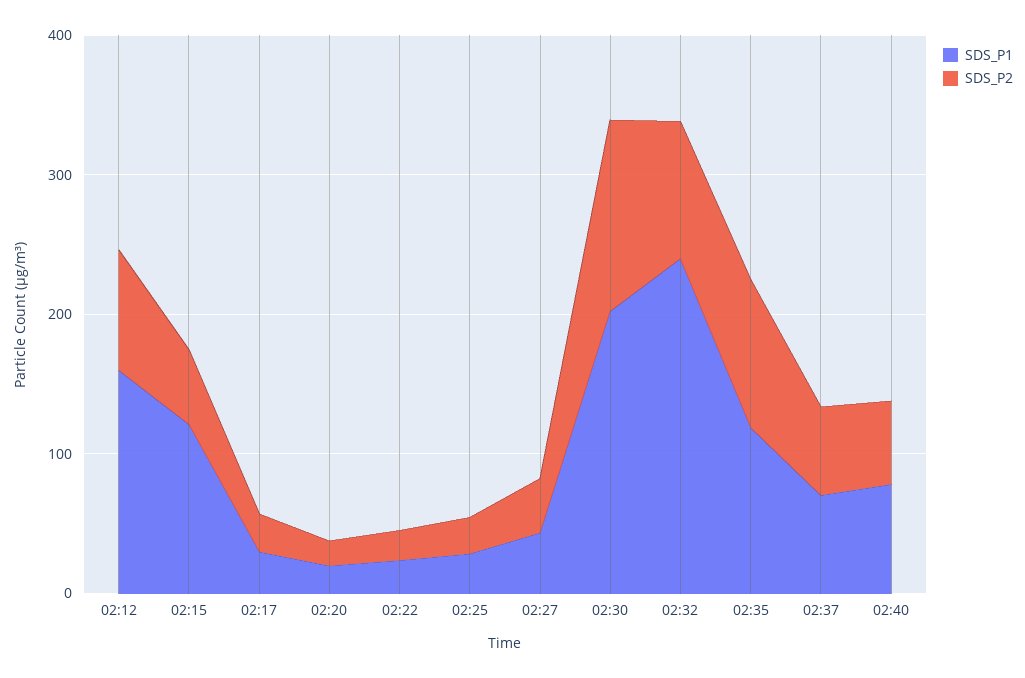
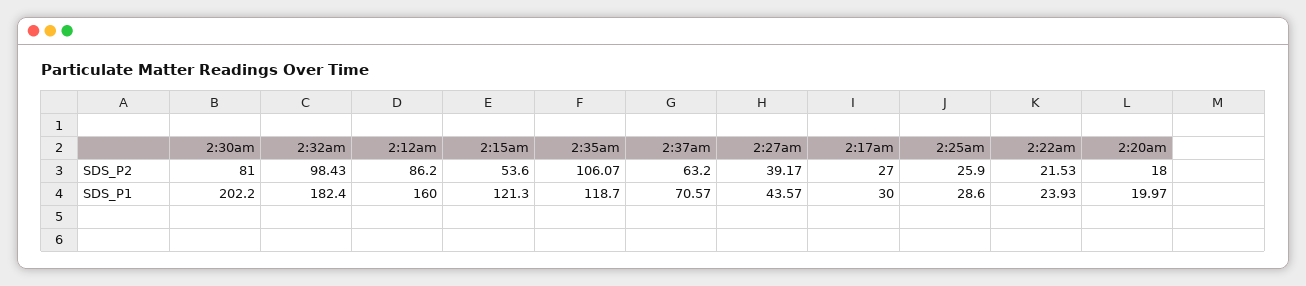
  {
    "SDS_P1": {
      "02:12": 160,
      "02:15": 121.3,
      "02:17": 30,
      "02:20": 19.97,
      "02:22": 23.93,
      "02:25": 28.6,
      "02:27": 43.57,
      "02:30": 202.2,
-     "02:32": 240,
+     "02:32": 182.4,
      "02:35": 118.7,
-     "02:37": 70.57,
+     "02:37": 70.57
-     "02:40": 80
    },
    "SDS_P2": {
      "02:12": 86.2,
      "02:15": 53.6,
      "02:17": 27,
      "02:20": 18,
      "02:22": 21.53,
      "02:25": 25.9,
      "02:27": 39.17,
-     "02:30": 140,
+     "02:30": 81,
      "02:32": 98.43,
      "02:35": 106.07,
-     "02:37": 63.2,
+     "02:37": 63.2
-     "02:40": 60
    }
  }

